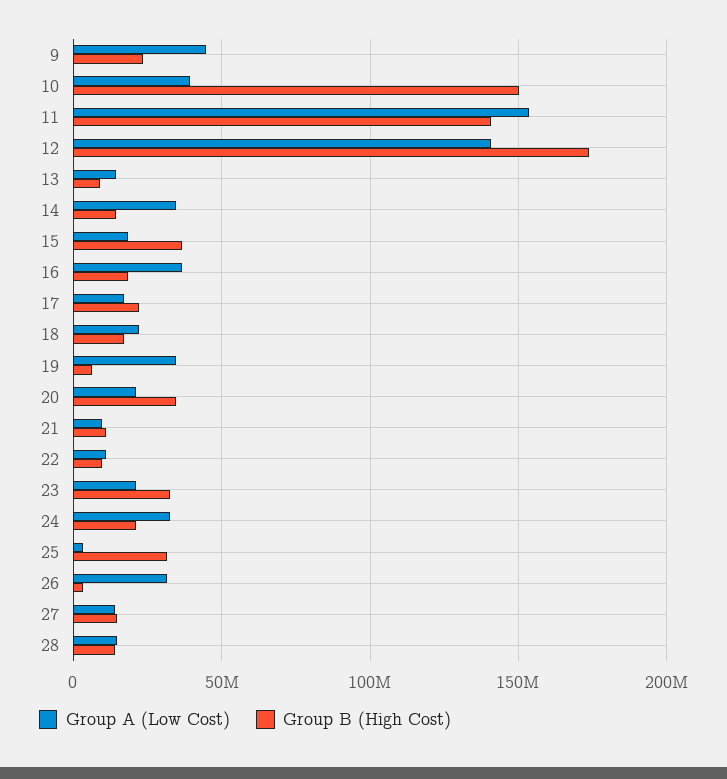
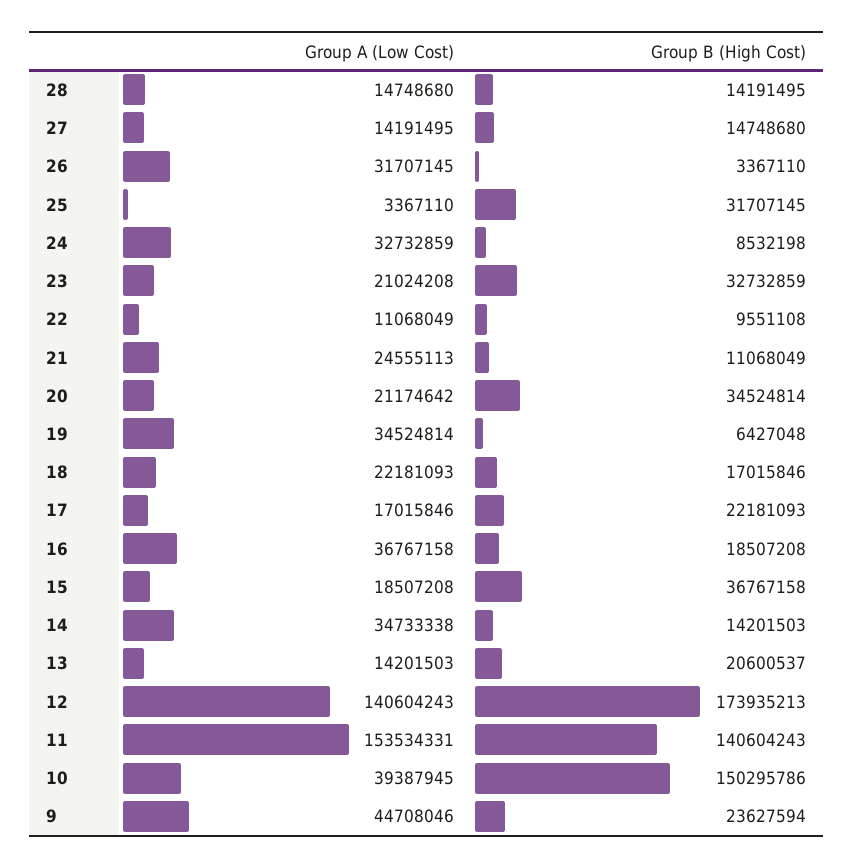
  {
    "Group A (Low Cost)": {
      "9": 44708046,
      "10": 39387945,
      "11": 153534331,
      "12": 140604243,
      "13": 14201503,
      "14": 34733338,
      "15": 18507208,
      "16": 36767158,
      "17": 17015846,
      "18": 22181093,
      "19": 34524814,
      "20": 21174642,
-     "21": 10000000,
+     "21": 24555113,
      "22": 11068049,
      "23": 21024208,
      "24": 32732859,
      "25": 3367110,
      "26": 31707145,
      "27": 14191495,
      "28": 14748680
    },
    "Group B (High Cost)": {
      "9": 23627594,
      "10": 150295786,
      "11": 140604243,
      "12": 173935213,
-     "13": 10000000,
+     "13": 20600537,
      "14": 14201503,
      "15": 36767158,
      "16": 18507208,
      "17": 22181093,
      "18": 17015846,
      "19": 6427048,
      "20": 34524814,
      "21": 11068049,
      "22": 9551108,
      "23": 32732859,
-     "24": 20000000,
+     "24": 8532198,
      "25": 31707145,
      "26": 3367110,
      "27": 14748680,
      "28": 14191495
    }
  }

